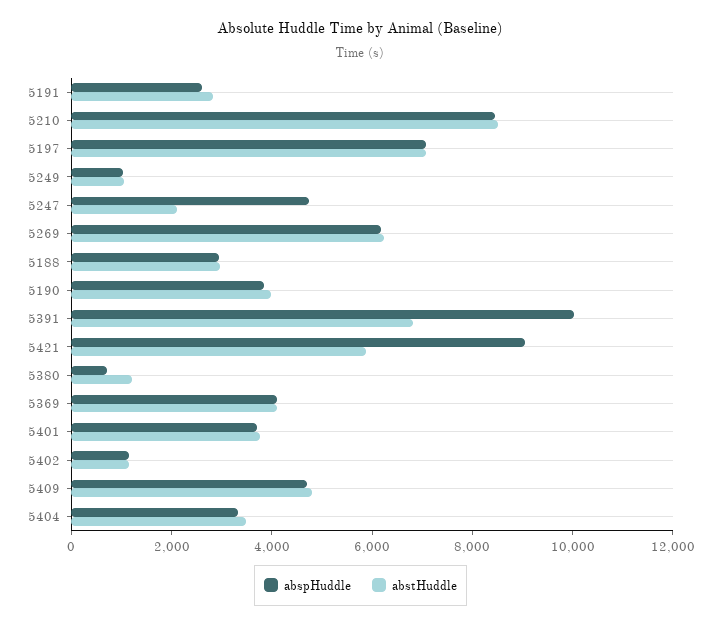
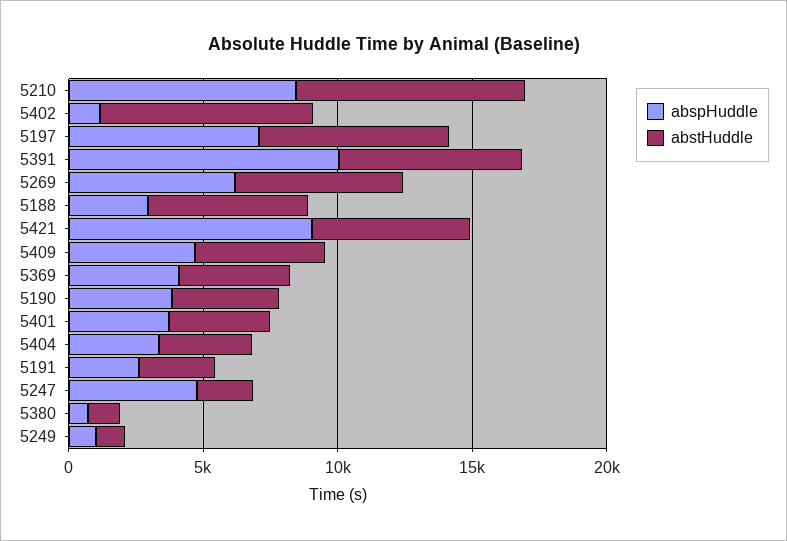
  {
    "abspHuddle": {
      "5191": 2500,
      "5210": 8500,
      "5197": 7000,
      "5249": 1000,
      "5247": 4500,
      "5269": 6000,
      "5188": 3000,
      "5190": 4000,
      "5391": 10000,
      "5421": 9000,
      "5380": 500,
      "5369": 4000,
      "5401": 3500,
      "5402": 1000,
      "5409": 4500,
      "5404": 3500
    },
    "abstHuddle": {
      "5191": 3000,
      "5210": 8500,
      "5197": 7000,
      "5249": 1000,
      "5247": 2000,
      "5269": 6000,
-     "5188": 3000,
+     "5188": 6000,
      "5190": 4000,
      "5391": 7000,
      "5421": 6000,
      "5380": 1000,
      "5369": 4000,
      "5401": 4000,
-     "5402": 1000,
+     "5402": 8000,
      "5409": 5000,
      "5404": 3500
    }
  }

